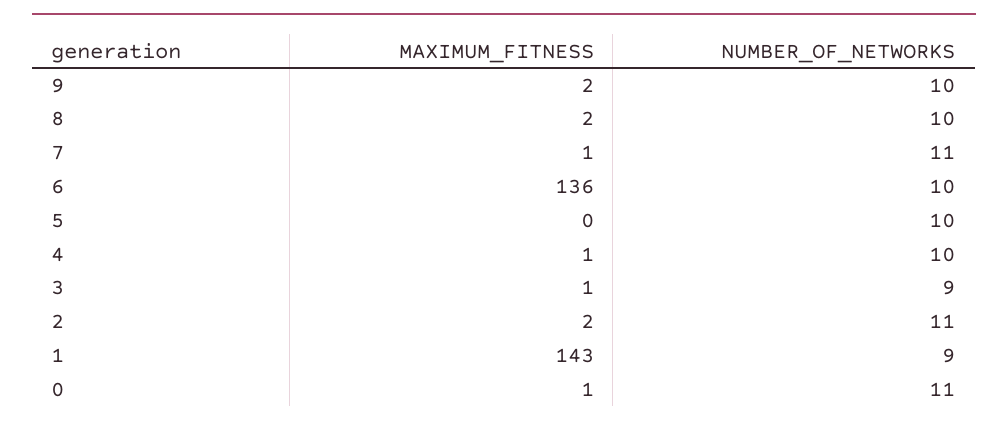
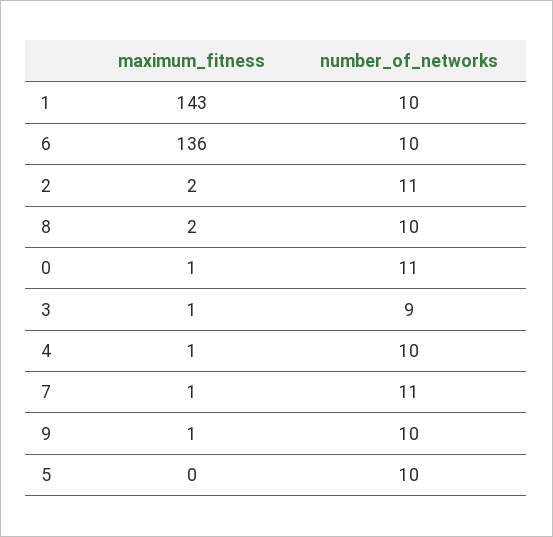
  {
    "MAXIMUM_FITNESS": {
-     "9": 2,
+     "9": 1,
      "8": 2,
      "7": 1,
      "6": 136,
      "5": 0,
      "4": 1,
      "3": 1,
      "2": 2,
      "1": 143,
      "0": 1
    },
    "NUMBER_OF_NETWORKS": {
      "9": 10,
      "8": 10,
      "7": 11,
      "6": 10,
      "5": 10,
      "4": 10,
      "3": 9,
      "2": 11,
-     "1": 9,
+     "1": 10,
      "0": 11
    }
  }

